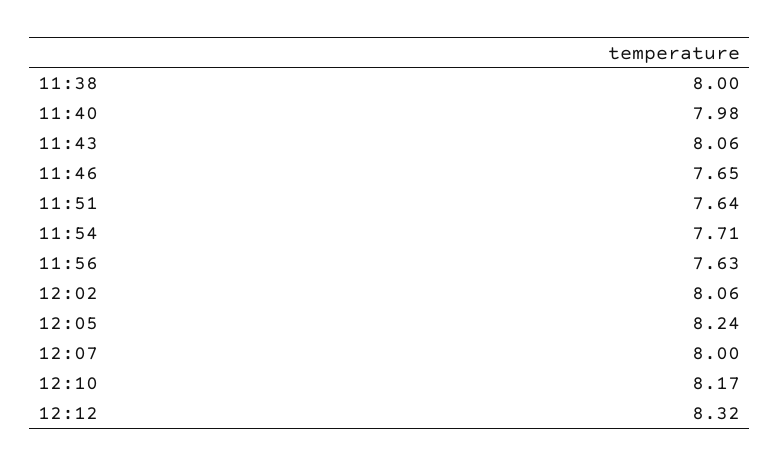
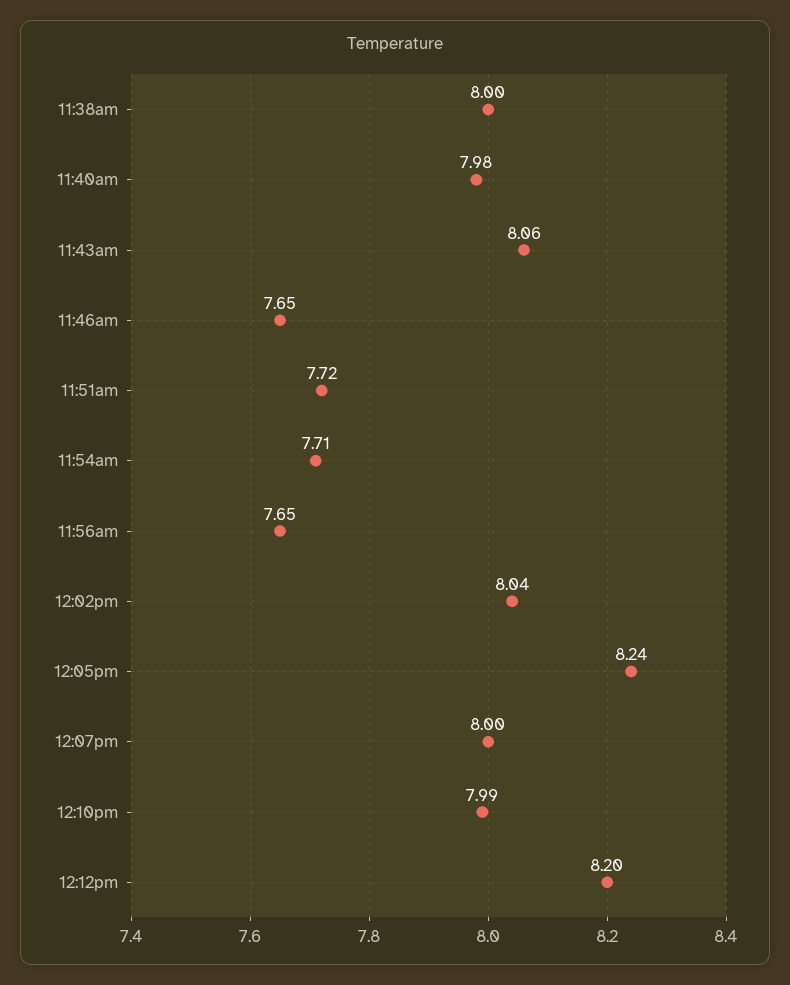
  {
    "11:38": 8,
    "11:40": 7.98,
    "11:43": 8.06,
    "11:46": 7.65,
-   "11:51": 7.64,
+   "11:51": 7.72,
    "11:54": 7.71,
-   "11:56": 7.63,
+   "11:56": 7.65,
-   "12:02": 8.06,
+   "12:02": 8.04,
    "12:05": 8.24,
    "12:07": 8,
-   "12:10": 8.17,
+   "12:10": 7.99,
-   "12:12": 8.32
+   "12:12": 8.2
  }

